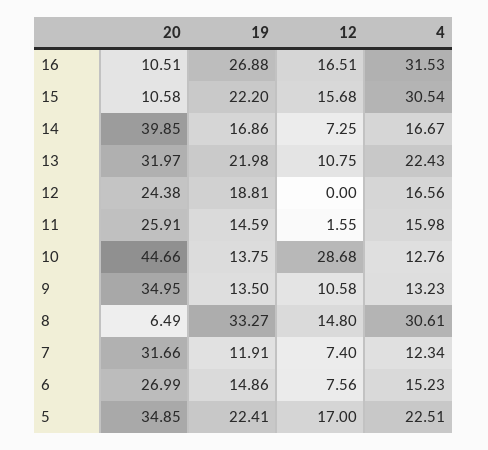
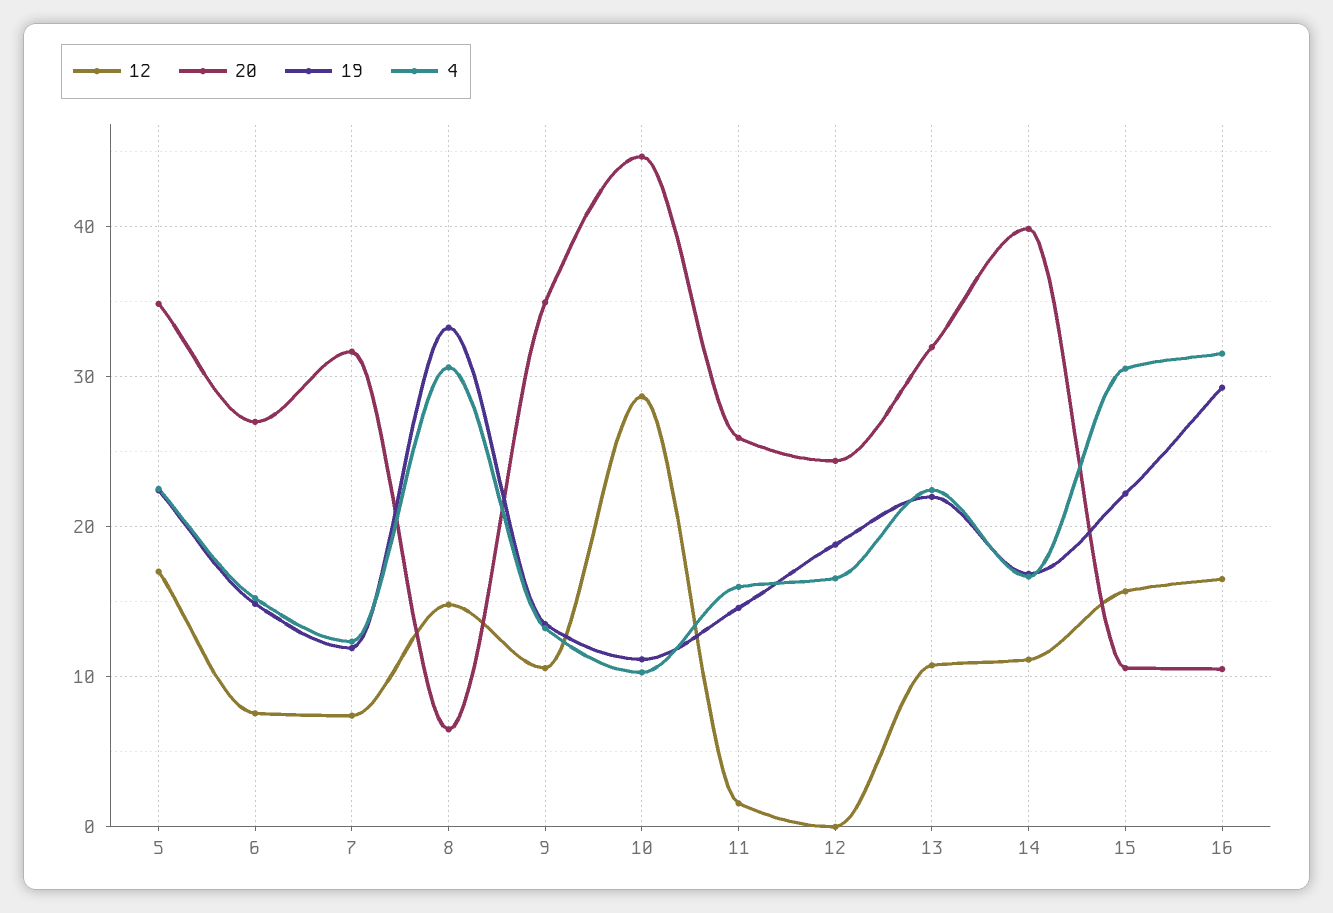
  {
    "20": {
      "16": 10.51,
      "15": 10.58,
      "14": 39.85,
      "13": 31.97,
      "12": 24.38,
      "11": 25.91,
      "10": 44.66,
      "9": 34.95,
      "8": 6.49,
      "7": 31.66,
      "6": 26.99,
      "5": 34.85
    },
    "19": {
-     "16": 26.88,
+     "16": 29,
      "15": 22.2,
      "14": 16.86,
      "13": 21.98,
      "12": 18.81,
      "11": 14.59,
-     "10": 13.75,
+     "10": 11,
      "9": 13.5,
      "8": 33.27,
      "7": 11.91,
      "6": 14.86,
      "5": 22.41
    },
    "12": {
      "16": 16.51,
      "15": 15.68,
-     "14": 7.25,
+     "14": 11,
      "13": 10.75,
      "12": 0,
      "11": 1.55,
      "10": 28.68,
      "9": 10.58,
      "8": 14.8,
      "7": 7.4,
      "6": 7.56,
      "5": 17
    },
    "4": {
      "16": 31.53,
      "15": 30.54,
      "14": 16.67,
      "13": 22.43,
      "12": 16.56,
      "11": 15.98,
-     "10": 12.76,
+     "10": 10,
      "9": 13.23,
      "8": 30.61,
      "7": 12.34,
      "6": 15.23,
      "5": 22.51
    }
  }

